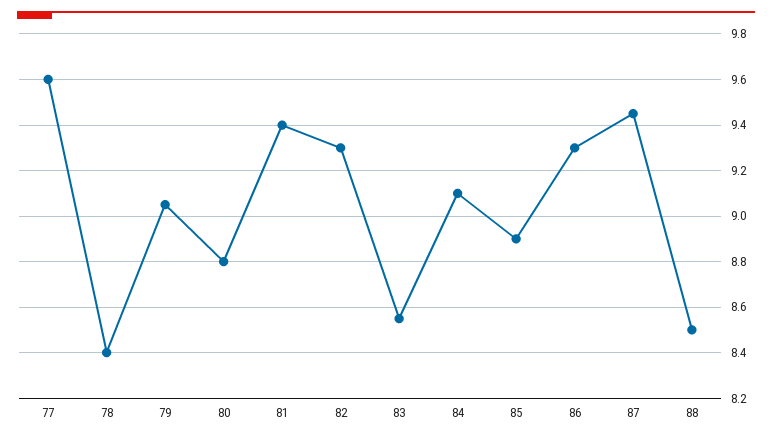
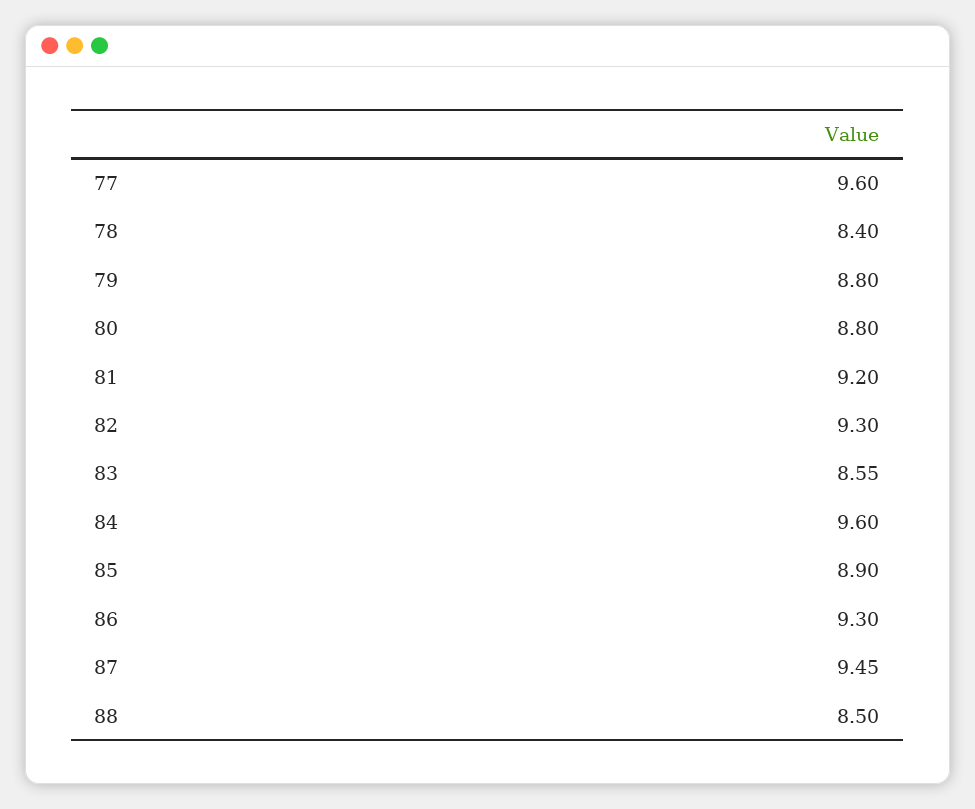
  {
    "77": 9.6,
    "78": 8.4,
-   "79": 9.05,
+   "79": 8.8,
    "80": 8.8,
-   "81": 9.4,
+   "81": 9.2,
    "82": 9.3,
    "83": 8.55,
-   "84": 9.1,
+   "84": 9.6,
    "85": 8.9,
    "86": 9.3,
    "87": 9.45,
    "88": 8.5
  }

